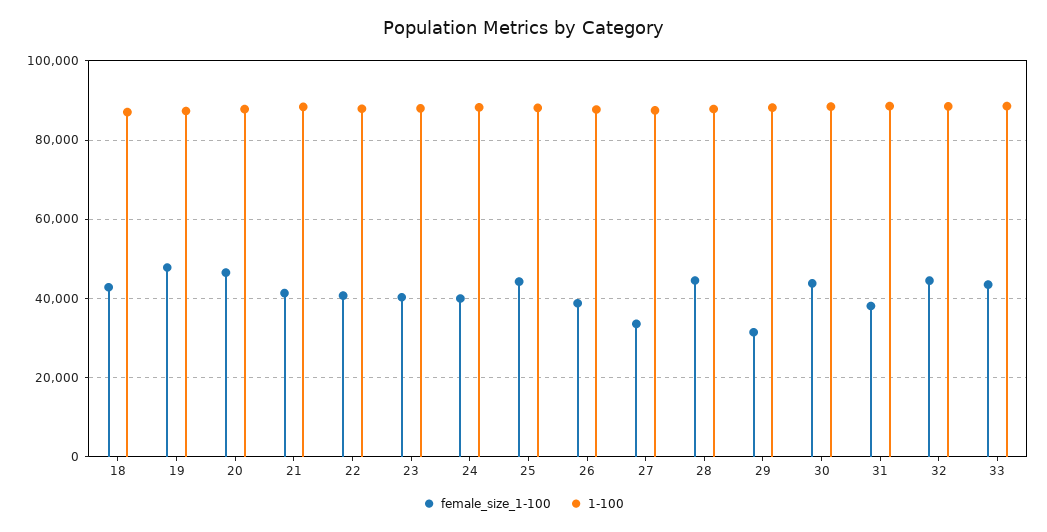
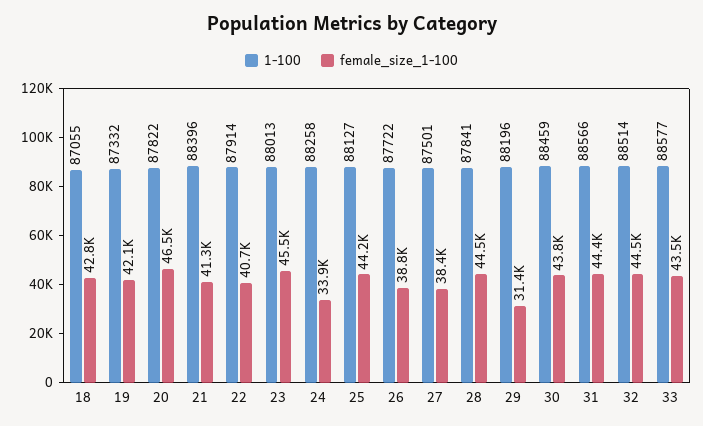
  {
    "female_size_1-100": {
      "18": 42800,
-     "19": 48000,
+     "19": 42100,
      "20": 46500,
      "21": 41300,
      "22": 40700,
-     "23": 40000,
+     "23": 45500,
-     "24": 40000,
+     "24": 33900,
      "25": 44200,
      "26": 38800,
-     "27": 34000,
+     "27": 38400,
      "28": 44500,
      "29": 31400,
      "30": 43800,
-     "31": 38000,
+     "31": 44400,
      "32": 44500,
      "33": 43500
    },
    "1-100": {
      "18": 87055,
      "19": 87332,
      "20": 87822,
      "21": 88396,
      "22": 87914,
      "23": 88013,
      "24": 88258,
      "25": 88127,
      "26": 87722,
      "27": 87501,
      "28": 87841,
      "29": 88196,
      "30": 88459,
      "31": 88566,
      "32": 88514,
      "33": 88577
    }
  }

